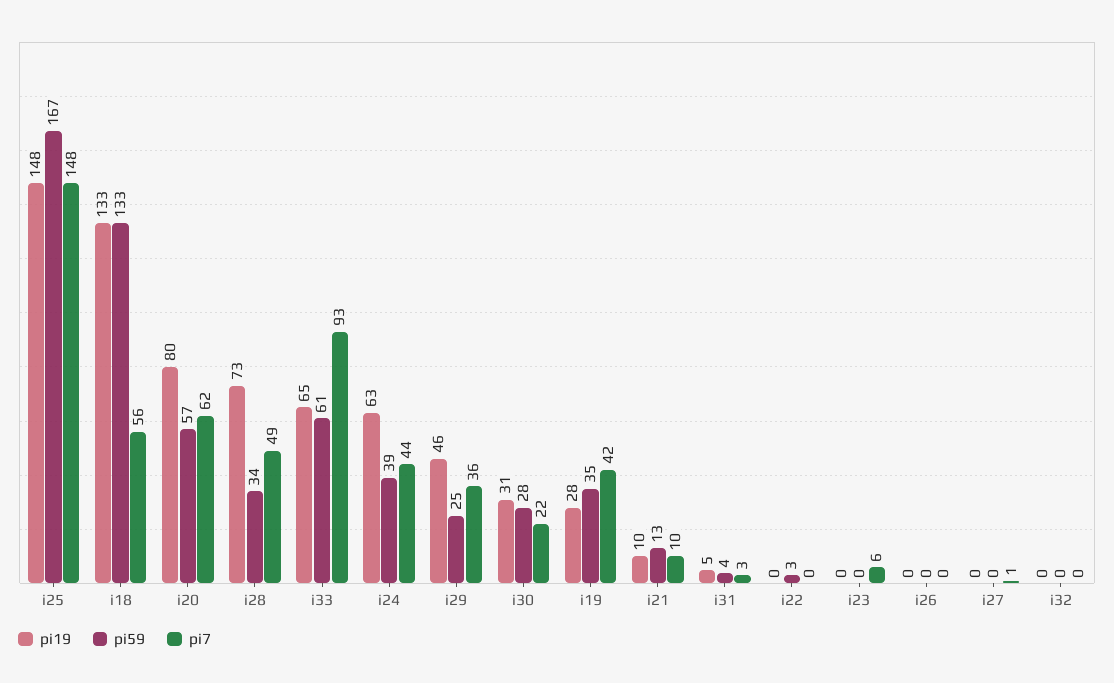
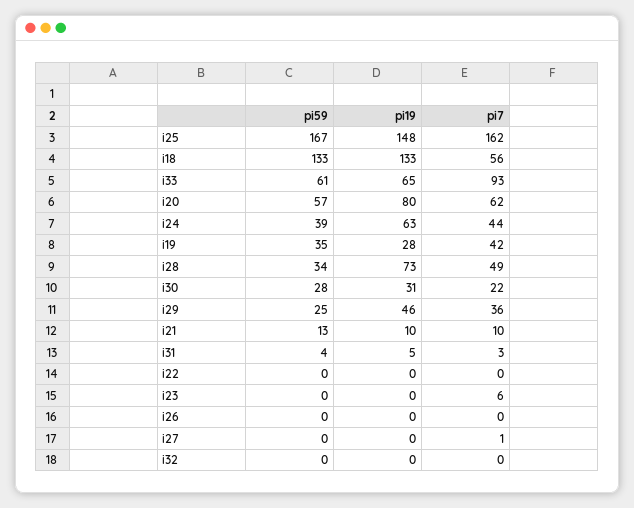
  {
    "pi19": {
      "i25": 148,
      "i18": 133,
      "i20": 80,
      "i28": 73,
      "i33": 65,
      "i24": 63,
      "i29": 46,
      "i30": 31,
      "i19": 28,
      "i21": 10,
      "i31": 5,
      "i22": 0,
      "i23": 0,
      "i26": 0,
      "i27": 0,
      "i32": 0
    },
    "pi59": {
      "i25": 167,
      "i18": 133,
      "i20": 57,
      "i28": 34,
      "i33": 61,
      "i24": 39,
      "i29": 25,
      "i30": 28,
      "i19": 35,
      "i21": 13,
      "i31": 4,
-     "i22": 3,
+     "i22": 0,
      "i23": 0,
      "i26": 0,
      "i27": 0,
      "i32": 0
    },
    "pi7": {
-     "i25": 148,
+     "i25": 162,
      "i18": 56,
      "i20": 62,
      "i28": 49,
      "i33": 93,
      "i24": 44,
      "i29": 36,
      "i30": 22,
      "i19": 42,
      "i21": 10,
      "i31": 3,
      "i22": 0,
      "i23": 6,
      "i26": 0,
      "i27": 1,
      "i32": 0
    }
  }

